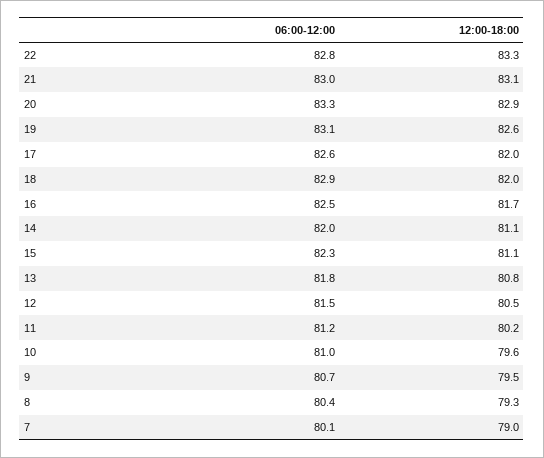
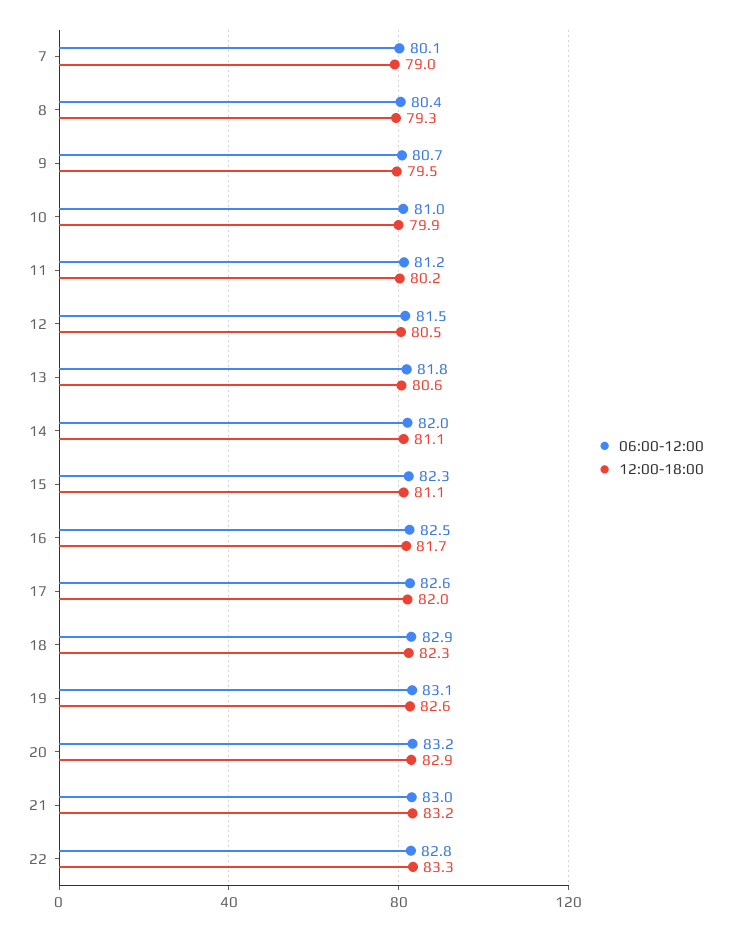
  {
    "06:00-12:00": {
      "22": 82.8,
      "21": 83,
-     "20": 83.3,
+     "20": 83.2,
      "19": 83.1,
      "17": 82.6,
      "18": 82.9,
      "16": 82.5,
      "14": 82,
      "15": 82.3,
      "13": 81.8,
      "12": 81.5,
      "11": 81.2,
      "10": 81,
      "9": 80.7,
      "8": 80.4,
      "7": 80.1
    },
    "12:00-18:00": {
      "22": 83.3,
-     "21": 83.1,
+     "21": 83.2,
      "20": 82.9,
      "19": 82.6,
      "17": 82,
-     "18": 82,
+     "18": 82.3,
      "16": 81.7,
      "14": 81.1,
      "15": 81.1,
-     "13": 80.8,
+     "13": 80.6,
      "12": 80.5,
      "11": 80.2,
-     "10": 79.6,
+     "10": 79.9,
      "9": 79.5,
      "8": 79.3,
      "7": 79
    }
  }

